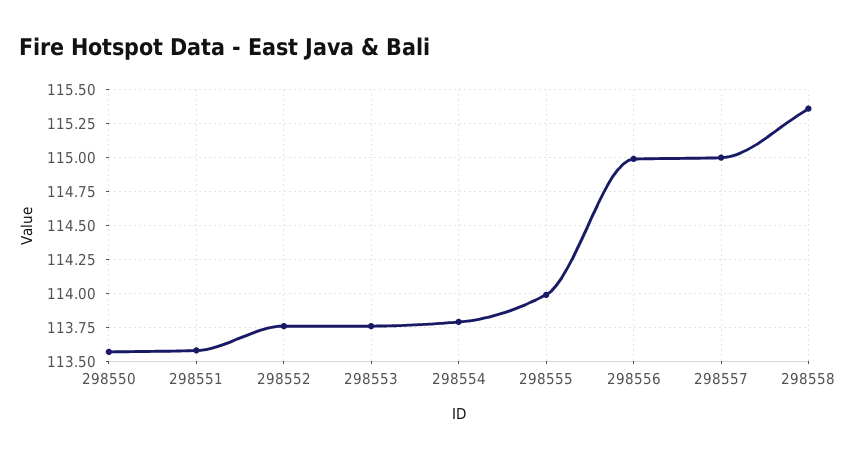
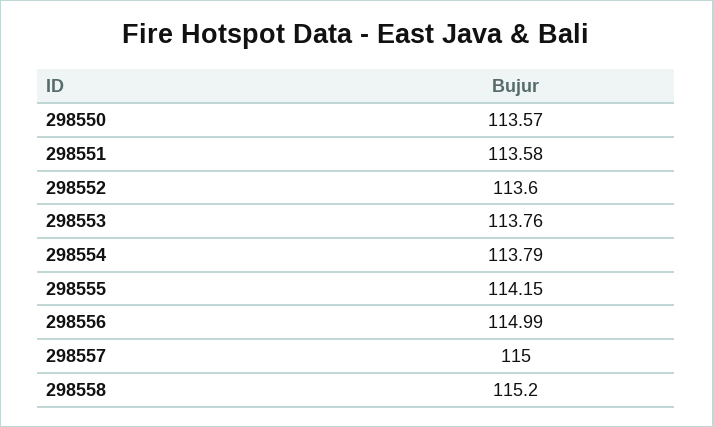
  {
    "298550": 113.57,
    "298551": 113.58,
-   "298552": 113.75,
+   "298552": 113.6,
    "298553": 113.76,
    "298554": 113.79,
-   "298555": 114,
+   "298555": 114.15,
    "298556": 114.99,
    "298557": 115,
-   "298558": 115.35
+   "298558": 115.2
  }

